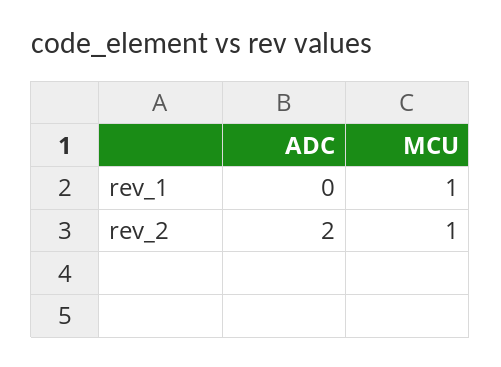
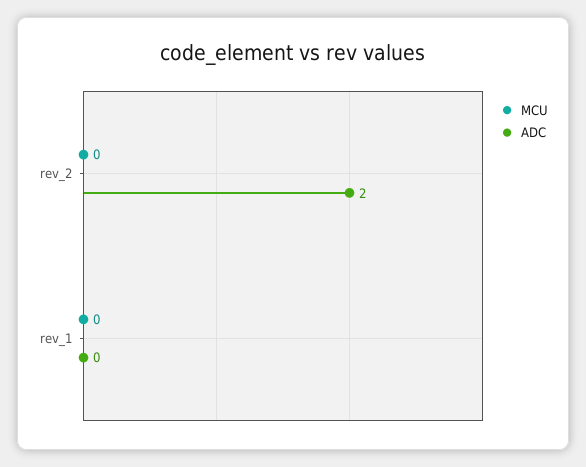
  {
    "ADC": {
      "rev_1": 0,
      "rev_2": 2
    },
    "MCU": {
-     "rev_1": 1,
+     "rev_1": 0,
-     "rev_2": 1
+     "rev_2": 0
    }
  }

